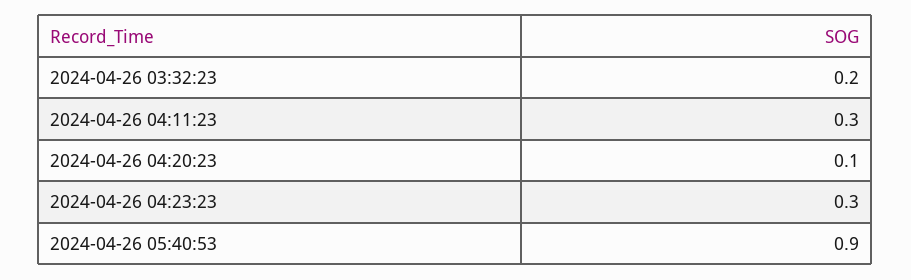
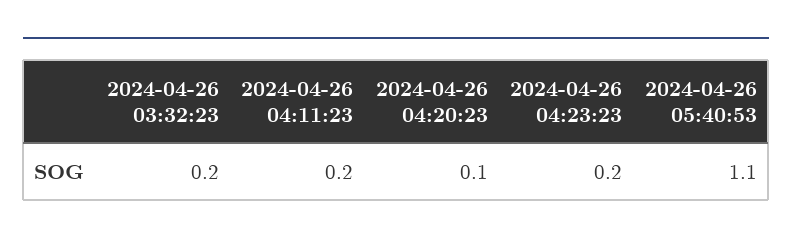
  {
    "2024-04-26 03:32:23": 0.2,
-   "2024-04-26 04:11:23": 0.3,
+   "2024-04-26 04:11:23": 0.2,
    "2024-04-26 04:20:23": 0.1,
-   "2024-04-26 04:23:23": 0.3,
+   "2024-04-26 04:23:23": 0.2,
-   "2024-04-26 05:40:53": 0.9
+   "2024-04-26 05:40:53": 1.1
  }

